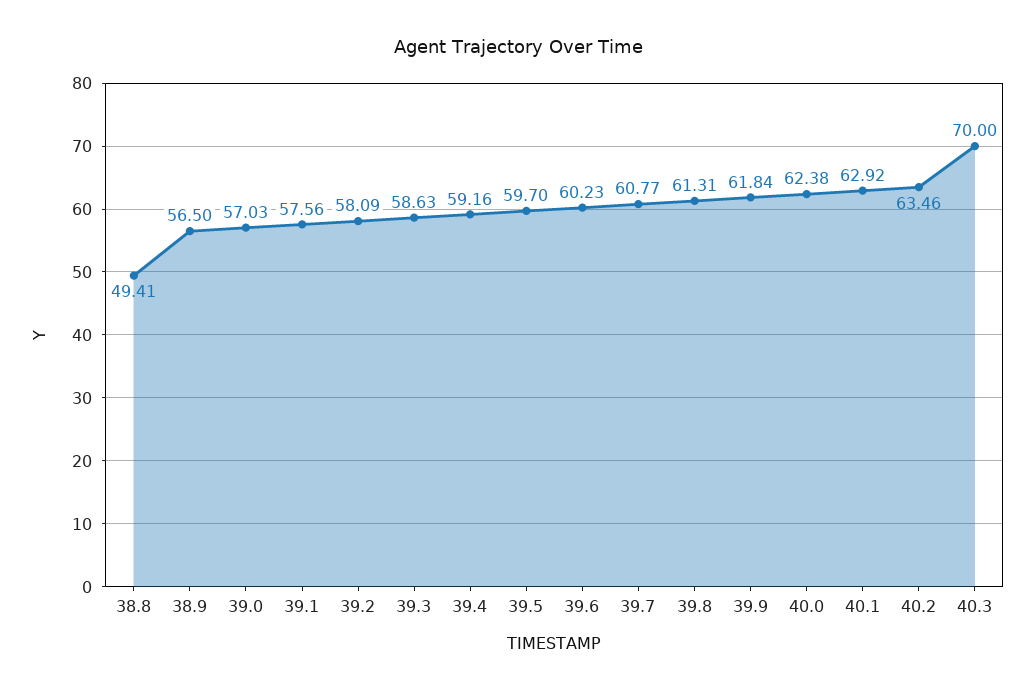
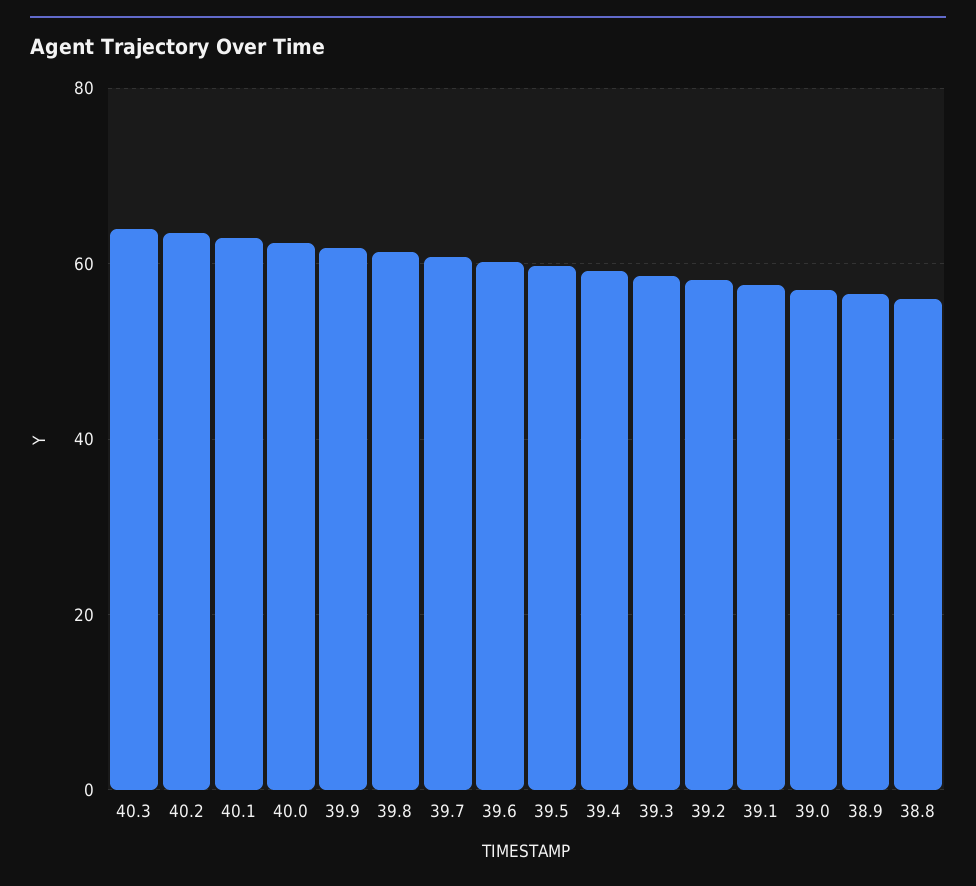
  {
-   "38.8": 49.41,
+   "38.8": 56,
    "38.9": 56.5,
    "39.0": 57.03,
    "39.1": 57.56,
    "39.2": 58.09,
    "39.3": 58.63,
    "39.4": 59.16,
    "39.5": 59.7,
    "39.6": 60.23,
    "39.7": 60.77,
    "39.8": 61.31,
    "39.9": 61.84,
    "40.0": 62.38,
    "40.1": 62.92,
    "40.2": 63.46,
-   "40.3": 70
+   "40.3": 64
  }

